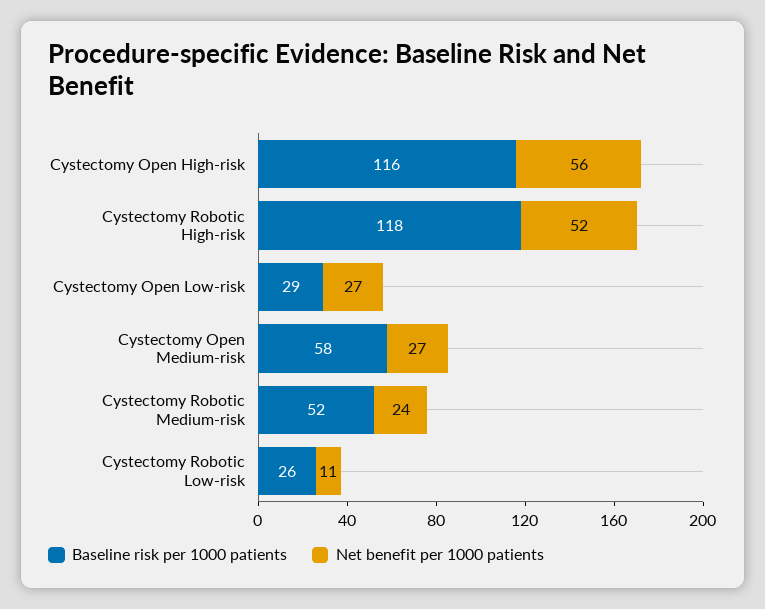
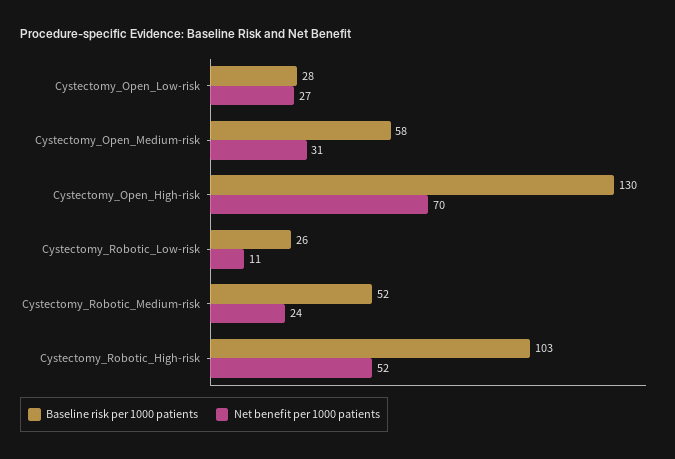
  {
    "Baseline risk per 1000 patients": {
-     "Cystectomy Open High-risk": 116,
+     "Cystectomy Open High-risk": 130,
-     "Cystectomy Robotic High-risk": 118,
+     "Cystectomy Robotic High-risk": 103,
-     "Cystectomy Open Low-risk": 29,
+     "Cystectomy Open Low-risk": 28,
      "Cystectomy Open Medium-risk": 58,
      "Cystectomy Robotic Medium-risk": 52,
      "Cystectomy Robotic Low-risk": 26
    },
    "Net benefit per 1000 patients": {
-     "Cystectomy Open High-risk": 56,
+     "Cystectomy Open High-risk": 70,
      "Cystectomy Robotic High-risk": 52,
      "Cystectomy Open Low-risk": 27,
-     "Cystectomy Open Medium-risk": 27,
+     "Cystectomy Open Medium-risk": 31,
      "Cystectomy Robotic Medium-risk": 24,
      "Cystectomy Robotic Low-risk": 11
    }
  }

